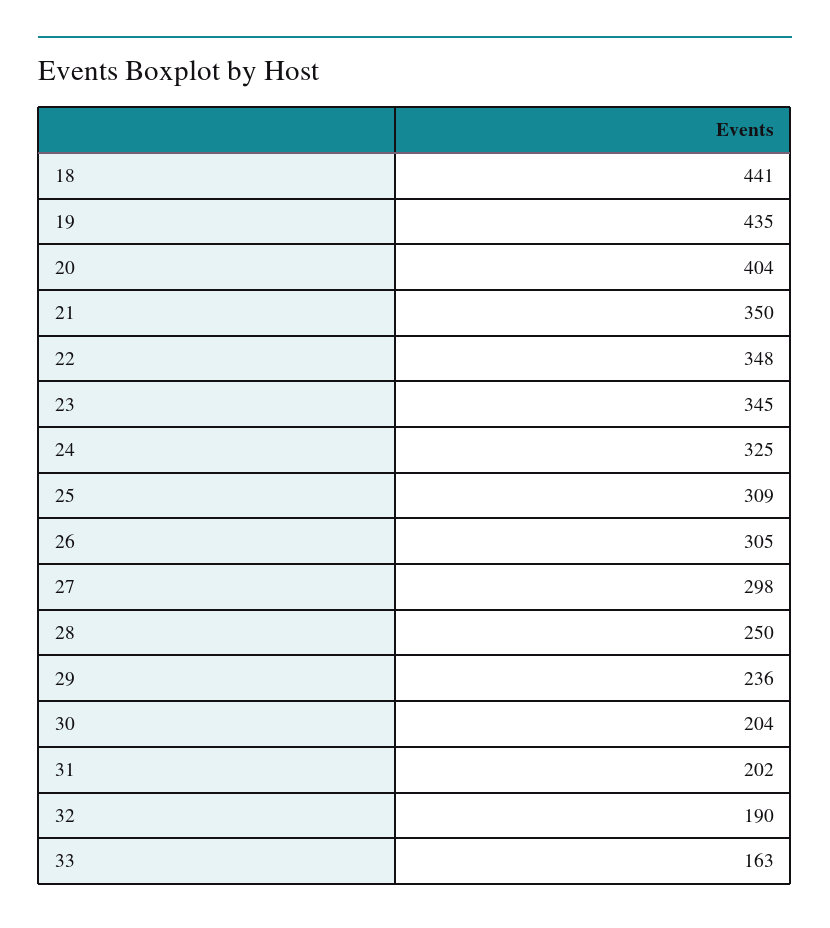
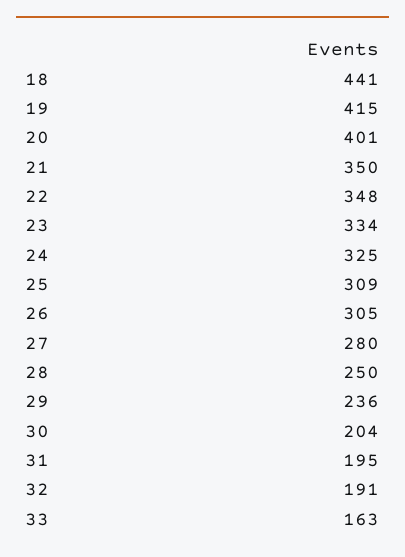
  {
    "18": 441,
-   "19": 435,
+   "19": 415,
-   "20": 404,
+   "20": 401,
    "21": 350,
    "22": 348,
-   "23": 345,
+   "23": 334,
    "24": 325,
    "25": 309,
    "26": 305,
-   "27": 298,
+   "27": 280,
    "28": 250,
    "29": 236,
    "30": 204,
-   "31": 202,
+   "31": 195,
-   "32": 190,
+   "32": 191,
    "33": 163
  }

